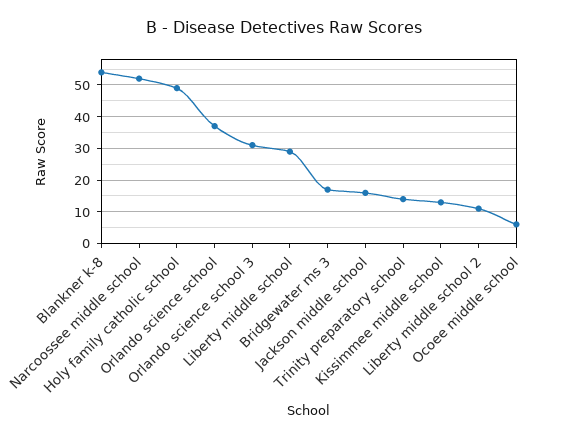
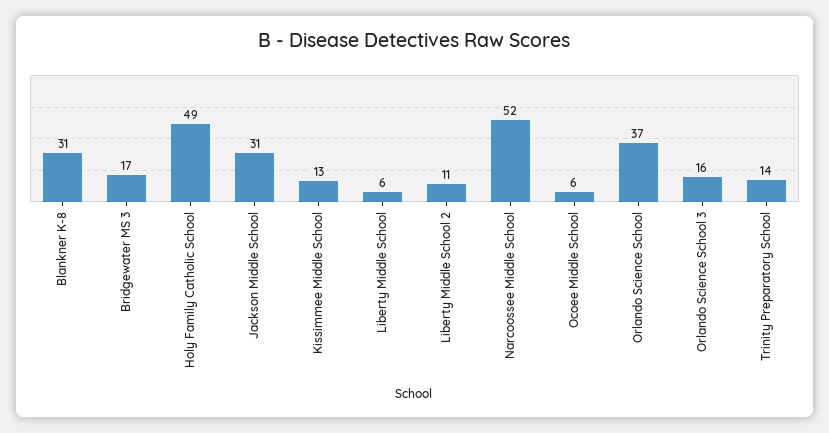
  {
-   "Blankner k-8": 55,
+   "Blankner k-8": 31,
    "Narcoossee middle school": 52,
    "Holy family catholic school": 49,
    "Orlando science school": 37,
-   "Orlando science school 3": 30,
+   "Orlando science school 3": 16,
-   "Liberty middle school": 30,
+   "Liberty middle school": 6,
    "Bridgewater ms 3": 17,
-   "Jackson middle school": 15,
+   "Jackson middle school": 31,
    "Trinity preparatory school": 14,
    "Kissimmee middle school": 13,
    "Liberty middle school 2": 11,
    "Ocoee middle school": 6
  }

